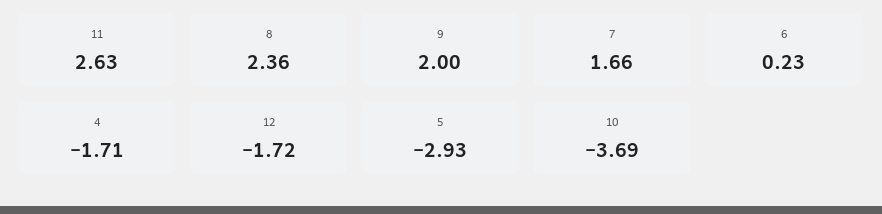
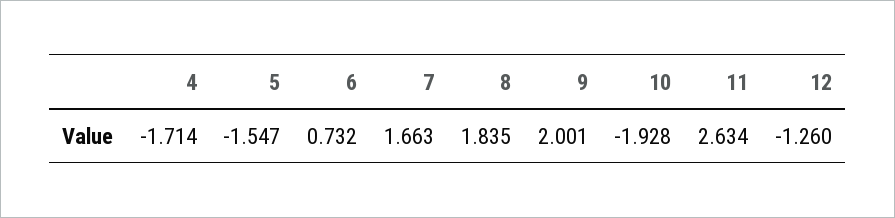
  {
    "11": 2.634,
-   "8": 2.36,
+   "8": 1.835,
    "9": 2.001,
    "7": 1.663,
-   "6": 0.23,
+   "6": 0.732,
    "4": -1.714,
-   "12": -1.72,
+   "12": -1.26,
-   "5": -2.93,
+   "5": -1.547,
-   "10": -3.69
+   "10": -1.928
  }

